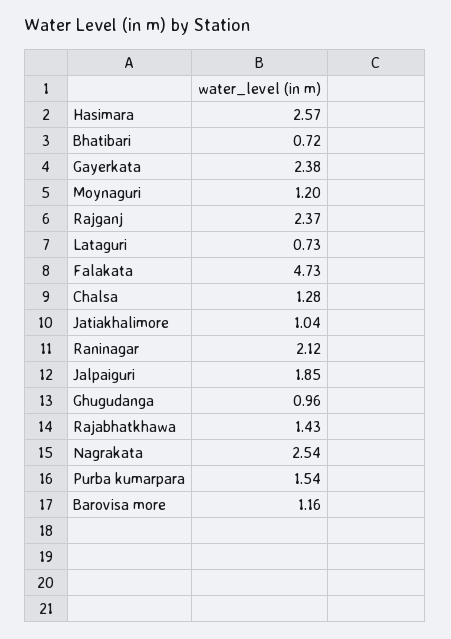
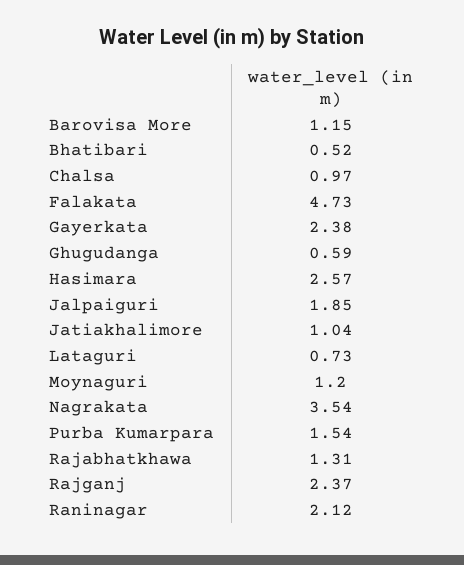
  {
    "Hasimara": 2.57,
-   "Bhatibari": 0.72,
+   "Bhatibari": 0.52,
    "Gayerkata": 2.38,
    "Moynaguri": 1.2,
    "Rajganj": 2.37,
    "Lataguri": 0.73,
    "Falakata": 4.73,
-   "Chalsa": 1.28,
+   "Chalsa": 0.97,
    "Jatiakhalimore": 1.04,
    "Raninagar": 2.12,
    "Jalpaiguri": 1.85,
-   "Ghugudanga": 0.96,
+   "Ghugudanga": 0.59,
-   "Rajabhatkhawa": 1.43,
+   "Rajabhatkhawa": 1.31,
-   "Nagrakata": 2.54,
+   "Nagrakata": 3.54,
    "Purba kumarpara": 1.54,
-   "Barovisa more": 1.16
+   "Barovisa more": 1.15
  }

